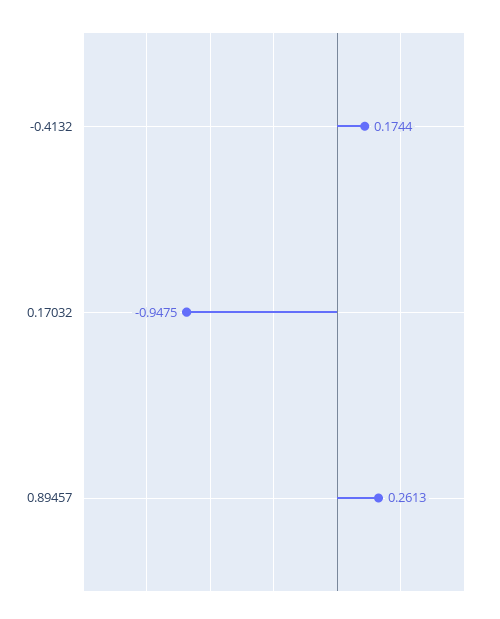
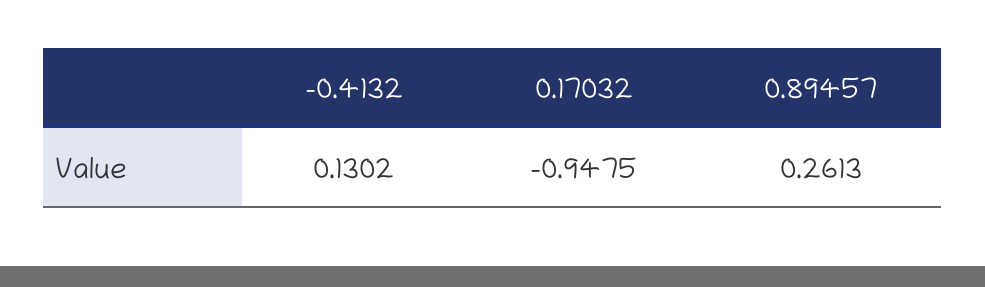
  {
-   "-0.4132": 0.1744,
+   "-0.4132": 0.1302,
    "0.17032": -0.9475,
    "0.89457": 0.2613
  }

